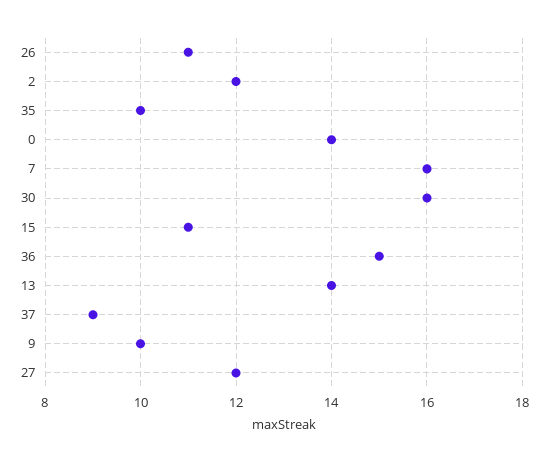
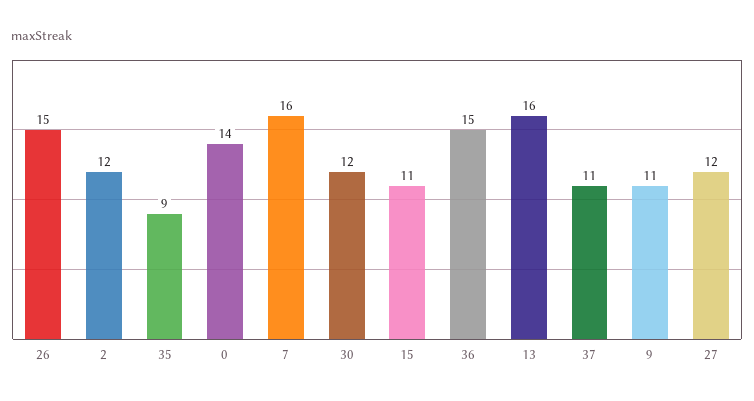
  {
-   "26": 11,
+   "26": 15,
    "2": 12,
-   "35": 10,
+   "35": 9,
    "0": 14,
    "7": 16,
-   "30": 16,
+   "30": 12,
    "15": 11,
    "36": 15,
-   "13": 14,
+   "13": 16,
-   "37": 9,
+   "37": 11,
-   "9": 10,
+   "9": 11,
    "27": 12
  }

